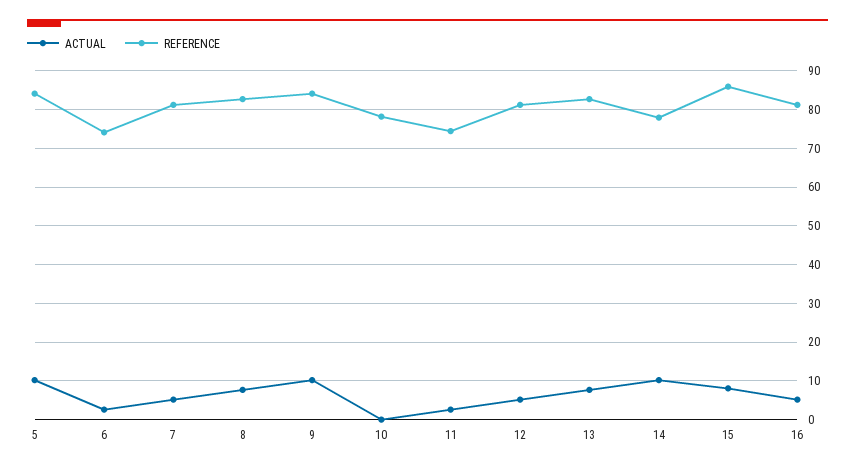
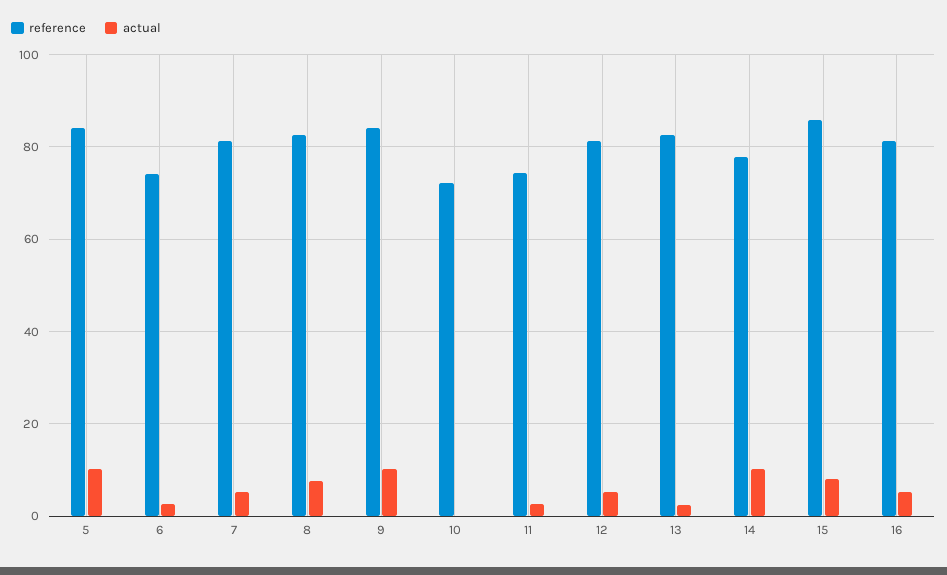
  {
    "ACTUAL": {
      "5": 10,
      "6": 2,
      "7": 6,
      "8": 8,
      "9": 10,
      "10": 0,
      "11": 2,
      "12": 6,
-     "13": 8,
+     "13": 2,
      "14": 10,
      "15": 8,
      "16": 6
    },
    "REFERENCE": {
      "5": 84,
      "6": 74,
      "7": 82,
      "8": 82,
      "9": 84,
-     "10": 78,
+     "10": 72,
      "11": 74,
      "12": 82,
      "13": 82,
      "14": 78,
      "15": 86,
      "16": 82
    }
  }

